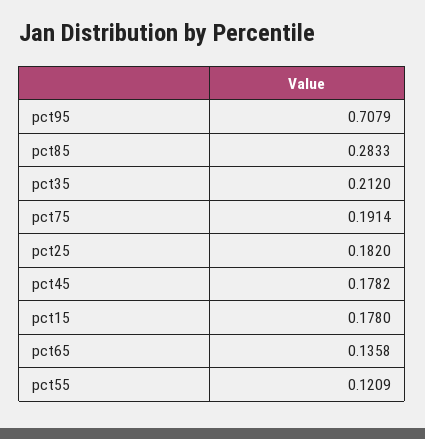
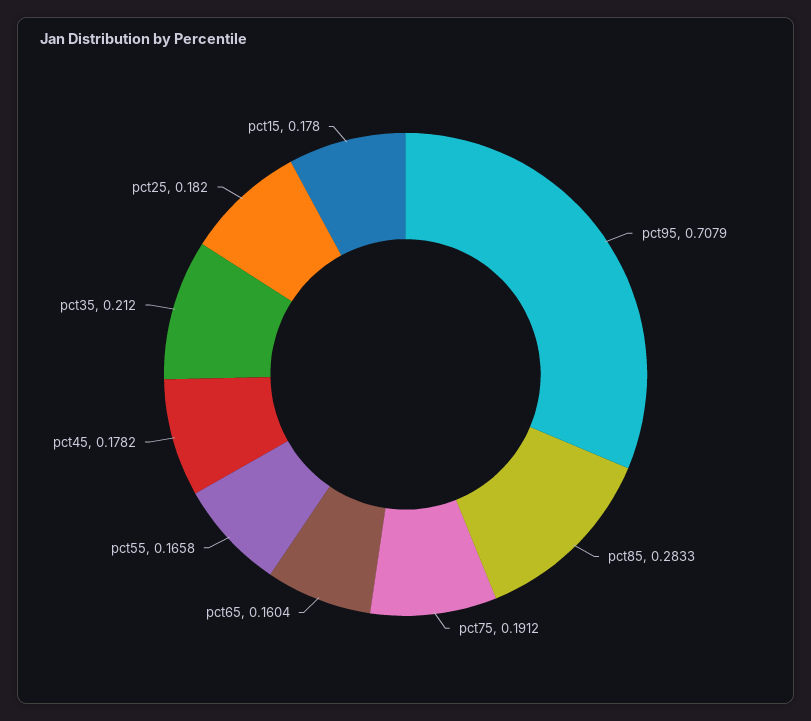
  {
    "pct95": 0.7079,
    "pct85": 0.2833,
    "pct35": 0.212,
-   "pct75": 0.1914,
+   "pct75": 0.1912,
    "pct25": 0.182,
    "pct45": 0.1782,
    "pct15": 0.178,
-   "pct65": 0.1358,
+   "pct65": 0.1604,
-   "pct55": 0.1209
+   "pct55": 0.1658
  }

